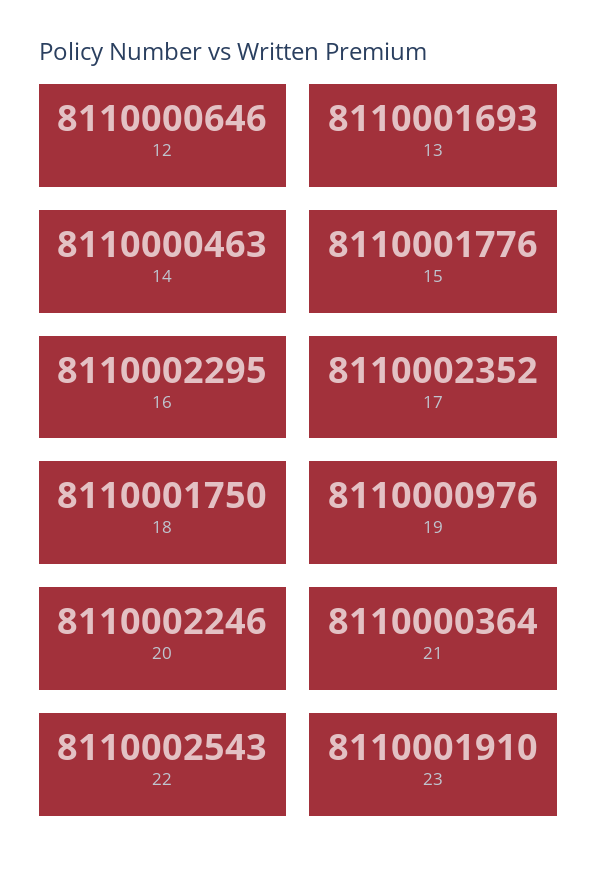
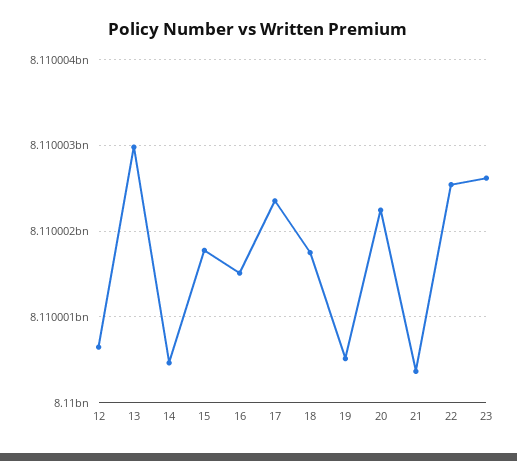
  {
    "12": 8110000646,
-   "13": 8110001693,
+   "13": 8110003000,
    "14": 8110000463,
    "15": 8110001776,
-   "16": 8110002295,
+   "16": 8110001500,
    "17": 8110002352,
    "18": 8110001750,
-   "19": 8110000976,
+   "19": 8110000500,
    "20": 8110002246,
    "21": 8110000364,
    "22": 8110002543,
-   "23": 8110001910
+   "23": 8110002600
  }

